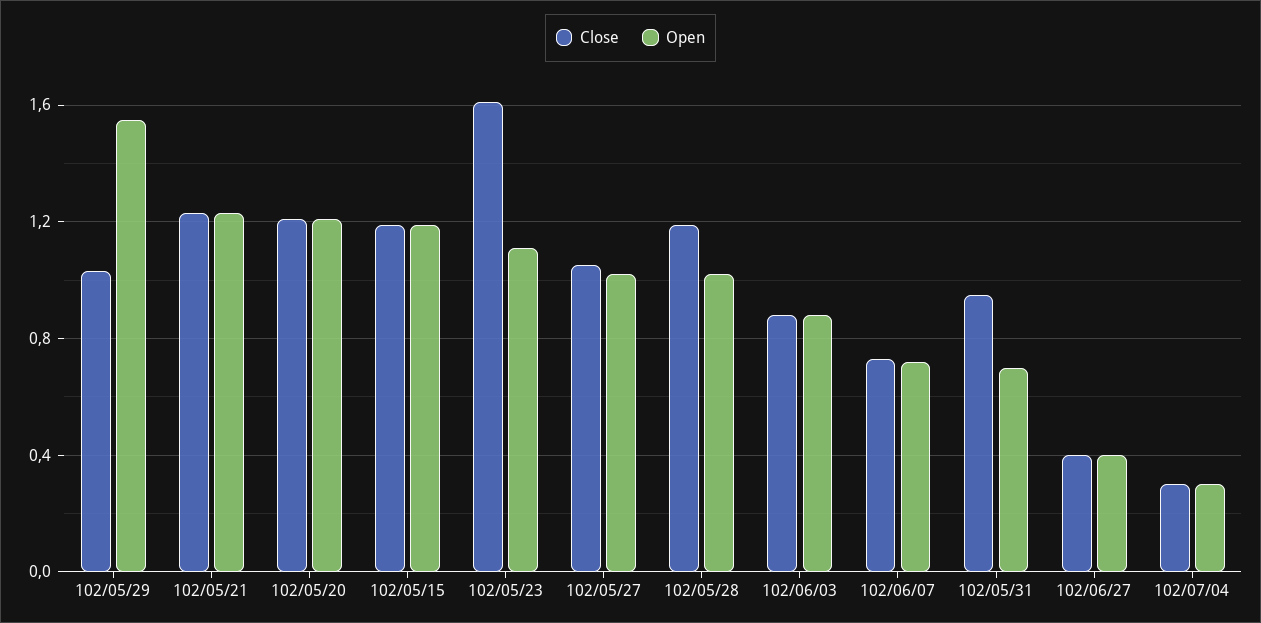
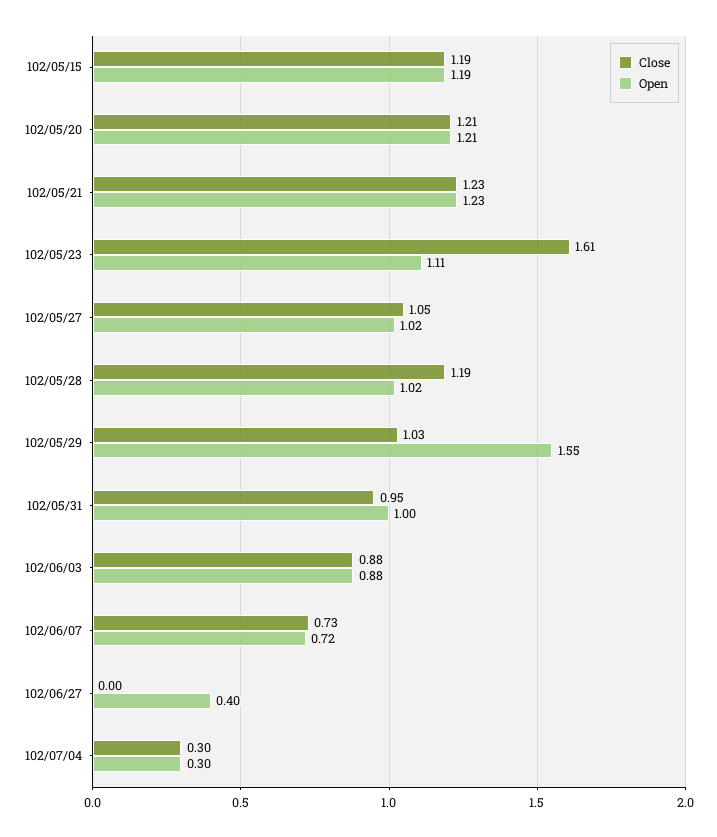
  {
    "Close": {
      "102/05/29": 1.03,
      "102/05/21": 1.23,
      "102/05/20": 1.21,
      "102/05/15": 1.19,
      "102/05/23": 1.61,
      "102/05/27": 1.05,
      "102/05/28": 1.19,
      "102/06/03": 0.88,
      "102/06/07": 0.73,
      "102/05/31": 0.95,
-     "102/06/27": 0.4,
+     "102/06/27": 0,
      "102/07/04": 0.3
    },
    "Open": {
      "102/05/29": 1.55,
      "102/05/21": 1.23,
      "102/05/20": 1.21,
      "102/05/15": 1.19,
      "102/05/23": 1.11,
      "102/05/27": 1.02,
      "102/05/28": 1.02,
      "102/06/03": 0.88,
      "102/06/07": 0.72,
-     "102/05/31": 0.7,
+     "102/05/31": 1,
      "102/06/27": 0.4,
      "102/07/04": 0.3
    }
  }

